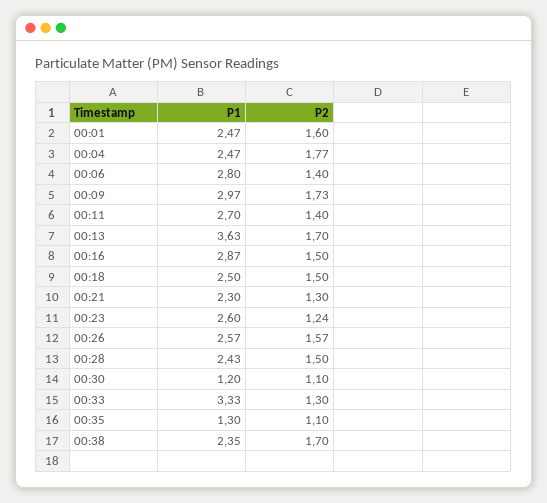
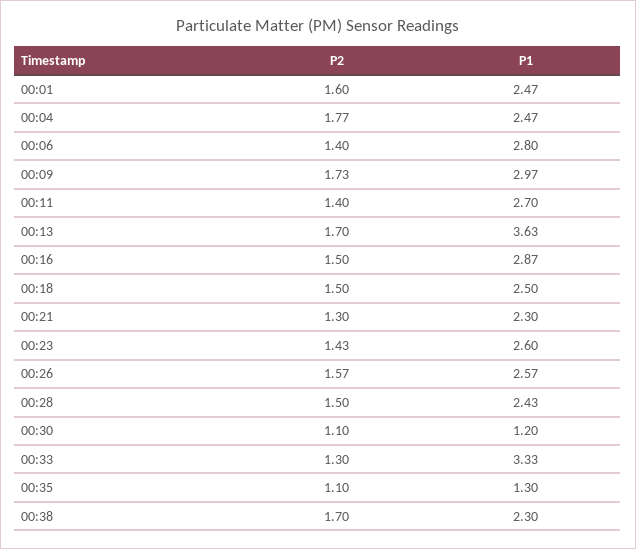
  {
    "P1": {
      "00:01": 2.47,
      "00:04": 2.47,
      "00:06": 2.8,
      "00:09": 2.97,
      "00:11": 2.7,
      "00:13": 3.63,
      "00:16": 2.87,
      "00:18": 2.5,
      "00:21": 2.3,
      "00:23": 2.6,
      "00:26": 2.57,
      "00:28": 2.43,
      "00:30": 1.2,
      "00:33": 3.33,
      "00:35": 1.3,
-     "00:38": 2.35
+     "00:38": 2.3
    },
    "P2": {
      "00:01": 1.6,
      "00:04": 1.77,
      "00:06": 1.4,
      "00:09": 1.73,
      "00:11": 1.4,
      "00:13": 1.7,
      "00:16": 1.5,
      "00:18": 1.5,
      "00:21": 1.3,
-     "00:23": 1.24,
+     "00:23": 1.43,
      "00:26": 1.57,
      "00:28": 1.5,
      "00:30": 1.1,
      "00:33": 1.3,
      "00:35": 1.1,
      "00:38": 1.7
    }
  }

